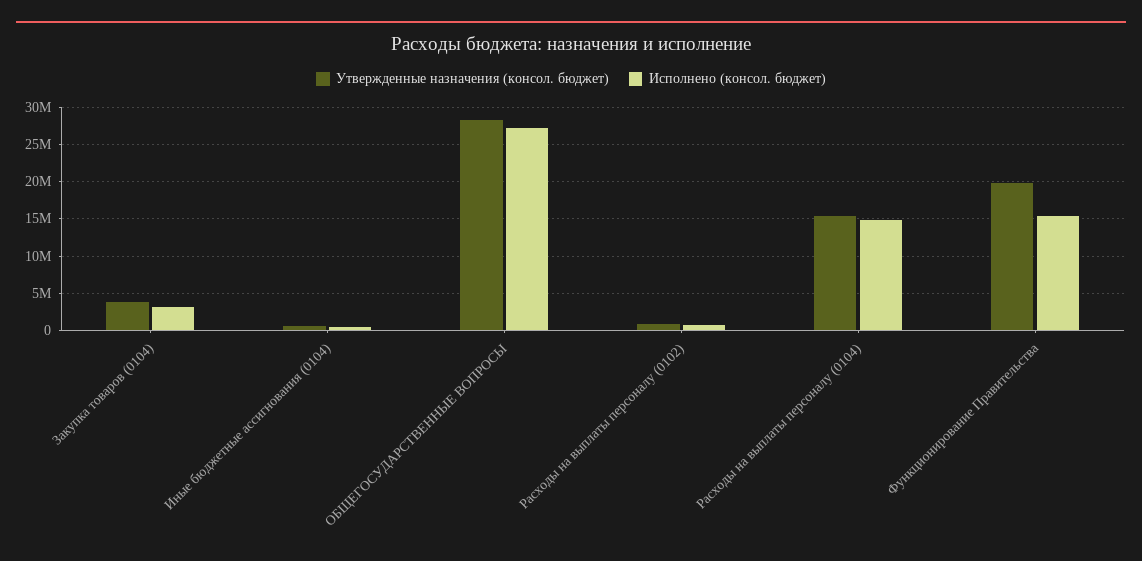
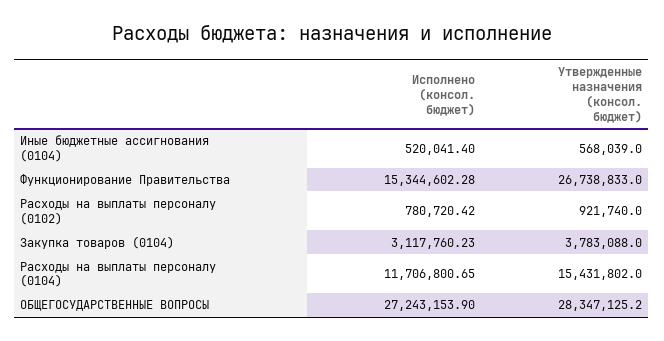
  {
    "Утвержденные назначения (консол. бюджет)": {
      "Закупка товаров (0104)": 3783088,
      "Иные бюджетные ассигнования (0104)": 568039,
      "ОБЩЕГОСУДАРСТВЕННЫЕ ВОПРОСЫ": 28347125.2,
      "Расходы на выплаты персоналу (0102)": 921740,
      "Расходы на выплаты персоналу (0104)": 15431802,
-     "Функционирование Правительства": 20000000
+     "Функционирование Правительства": 26738833
    },
    "Исполнено (консол. бюджет)": {
      "Закупка товаров (0104)": 3117760.23,
      "Иные бюджетные ассигнования (0104)": 520041.4,
      "ОБЩЕГОСУДАРСТВЕННЫЕ ВОПРОСЫ": 27243153.9,
      "Расходы на выплаты персоналу (0102)": 780720.42,
-     "Расходы на выплаты персоналу (0104)": 15000000,
+     "Расходы на выплаты персоналу (0104)": 11706800.65,
      "Функционирование Правительства": 15344602.28
    }
  }

